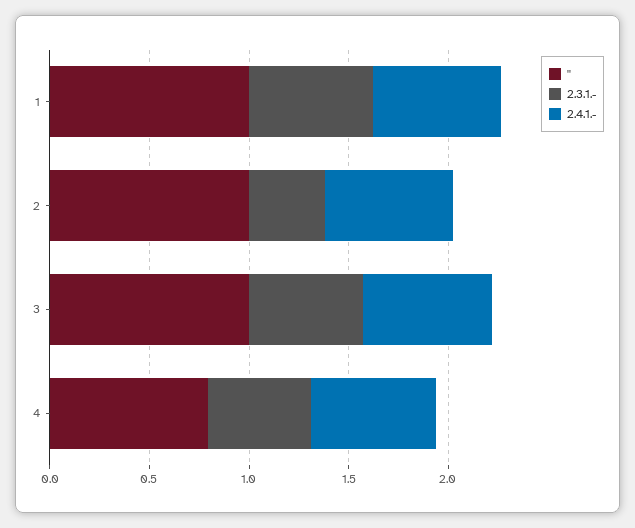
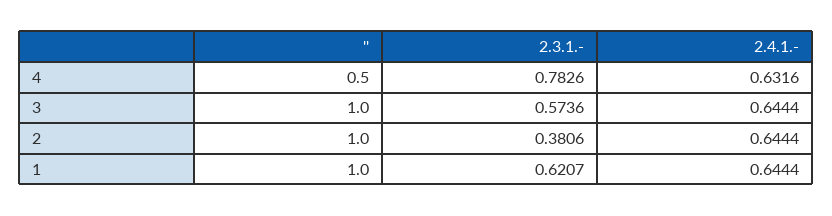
  {
    "''": {
      "1": 1,
      "2": 1,
      "3": 1,
-     "4": 0.8
+     "4": 0.5
    },
    "2.3.1.-": {
      "1": 0.6207,
      "2": 0.3806,
      "3": 0.5736,
-     "4": 0.5
+     "4": 0.7826
    },
    "2.4.1.-": {
      "1": 0.6444,
      "2": 0.6444,
      "3": 0.6444,
      "4": 0.6316
    }
  }

